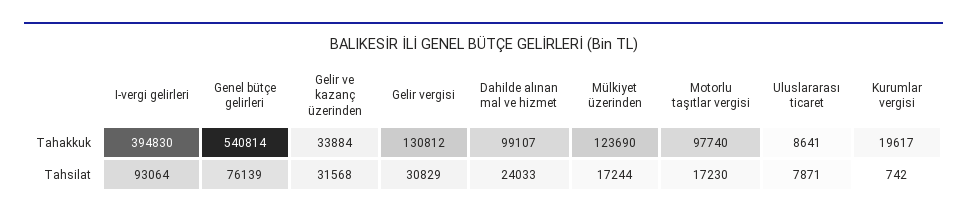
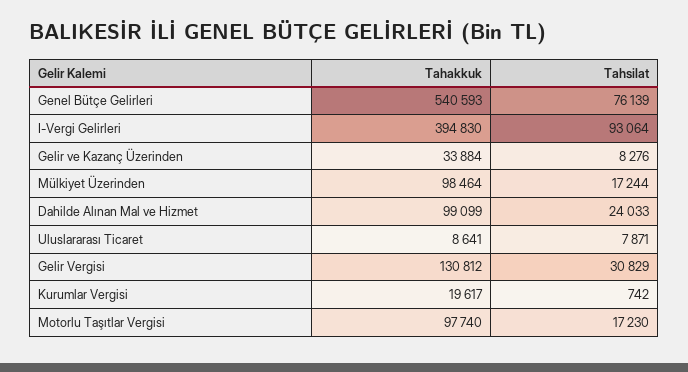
  {
    "I-vergi gelirleri": {
      "Tahakkuk": 394830,
      "Tahsilat": 93064
    },
    "Genel bütçe gelirleri": {
-     "Tahakkuk": 540814,
+     "Tahakkuk": 540593,
      "Tahsilat": 76139
    },
    "Gelir ve kazanç üzerinden": {
      "Tahakkuk": 33884,
-     "Tahsilat": 31568
+     "Tahsilat": 8276
    },
    "Gelir vergisi": {
      "Tahakkuk": 130812,
      "Tahsilat": 30829
    },
    "Dahilde alınan mal ve hizmet": {
-     "Tahakkuk": 99107,
+     "Tahakkuk": 99099,
      "Tahsilat": 24033
    },
    "Mülkiyet üzerinden": {
-     "Tahakkuk": 123690,
+     "Tahakkuk": 98464,
      "Tahsilat": 17244
    },
    "Motorlu taşıtlar vergisi": {
      "Tahakkuk": 97740,
      "Tahsilat": 17230
    },
    "Uluslararası ticaret": {
      "Tahakkuk": 8641,
      "Tahsilat": 7871
    },
    "Kurumlar vergisi": {
      "Tahakkuk": 19617,
      "Tahsilat": 742
    }
  }

